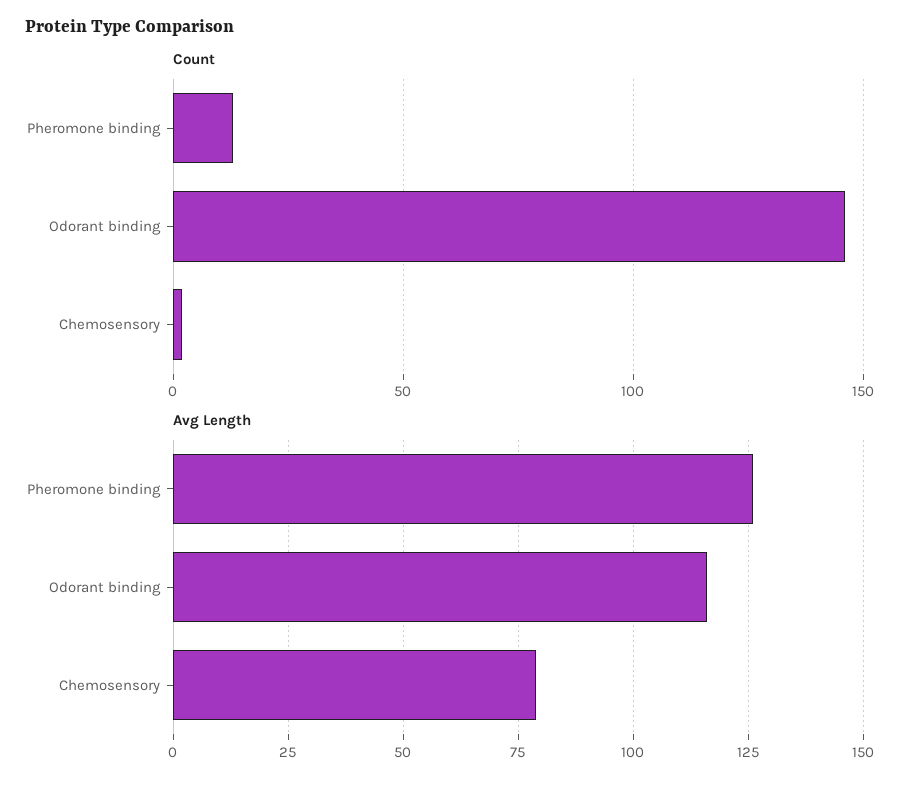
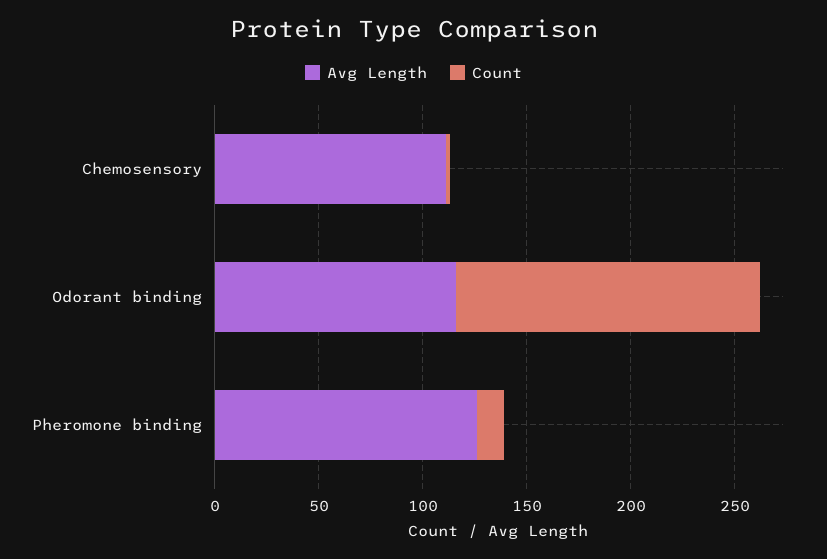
  {
    "Count": {
      "Pheromone binding": 15,
      "Odorant binding": 145,
      "Chemosensory": 0
    },
    "Avg Length": {
      "Pheromone binding": 125,
      "Odorant binding": 115,
-     "Chemosensory": 80
+     "Chemosensory": 110
    }
  }

